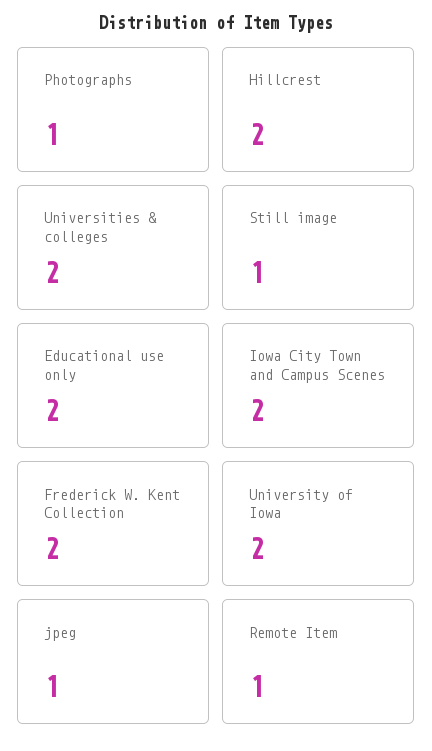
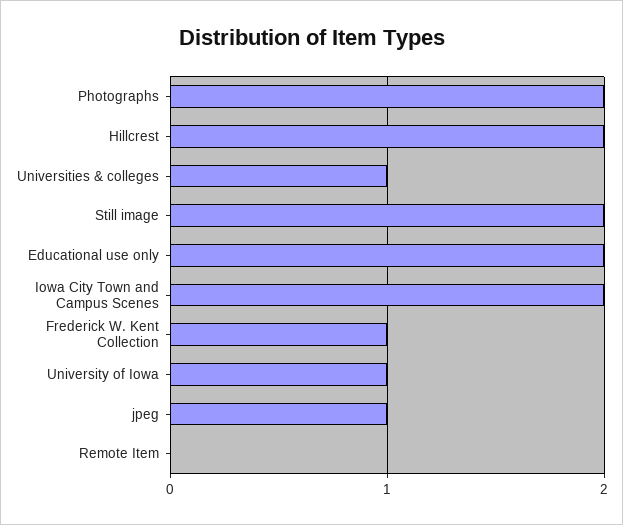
  {
-   "Photographs": 1,
+   "Photographs": 2,
    "Hillcrest": 2,
-   "Universities & colleges": 2,
+   "Universities & colleges": 1,
-   "Still image": 1,
+   "Still image": 2,
    "Educational use only": 2,
    "Iowa City Town and Campus Scenes": 2,
-   "Frederick W. Kent Collection": 2,
+   "Frederick W. Kent Collection": 1,
-   "University of Iowa": 2,
+   "University of Iowa": 1,
    "jpeg": 1,
-   "Remote Item": 1
+   "Remote Item": 0
  }

